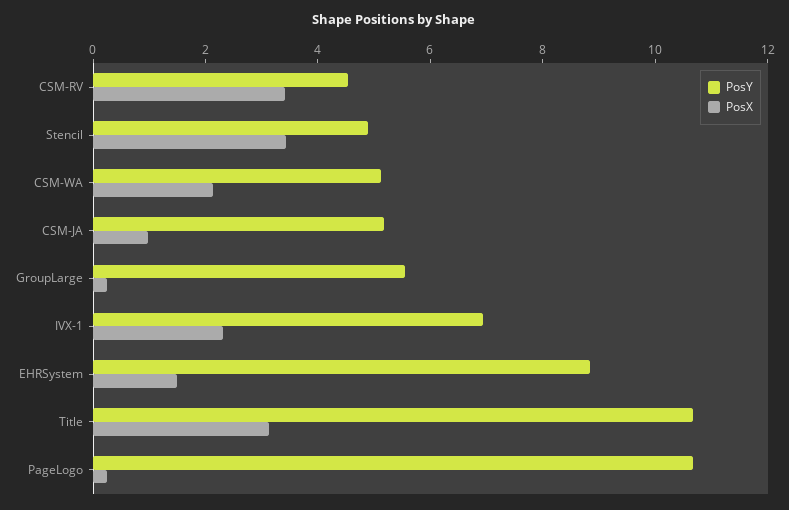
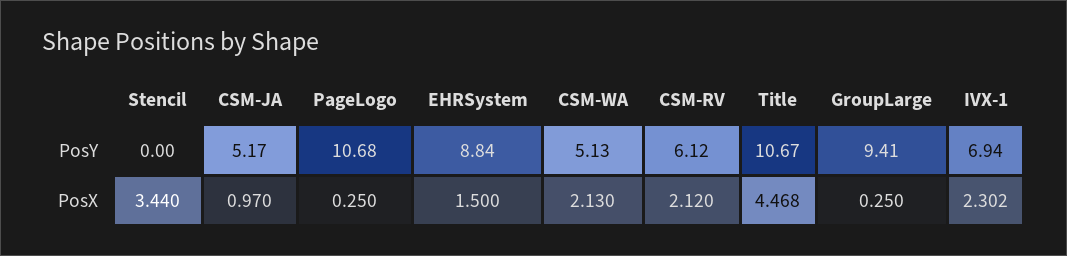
  {
    "PosY": {
-     "CSM-RV": 4.5,
+     "CSM-RV": 6.12,
-     "Stencil": 5,
+     "Stencil": 0,
      "CSM-WA": 5.13,
      "CSM-JA": 5.17,
-     "GroupLarge": 5.5,
+     "GroupLarge": 9.41,
      "IVX-1": 6.94,
      "EHRSystem": 8.84,
      "Title": 10.67,
      "PageLogo": 10.68
    },
    "PosX": {
-     "CSM-RV": 3.5,
+     "CSM-RV": 2.12,
      "Stencil": 3.44,
      "CSM-WA": 2.13,
      "CSM-JA": 0.97,
      "GroupLarge": 0.25,
      "IVX-1": 2.302,
      "EHRSystem": 1.5,
-     "Title": 3,
+     "Title": 4.468,
      "PageLogo": 0.25
    }
  }

